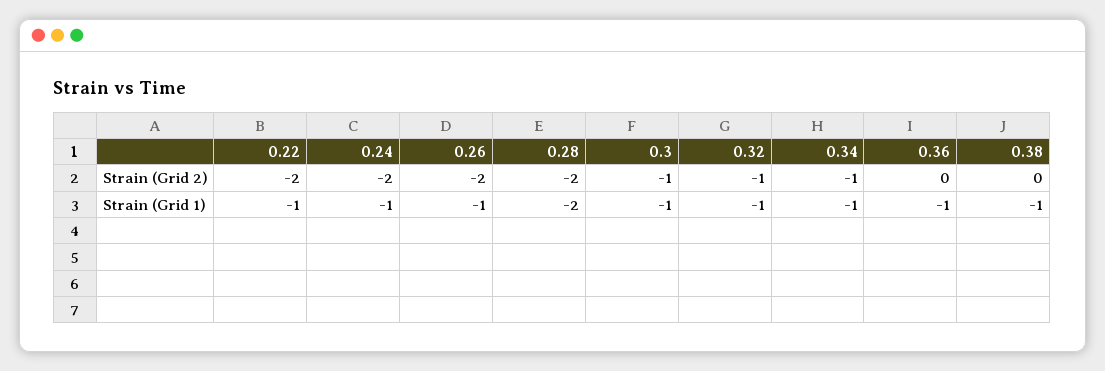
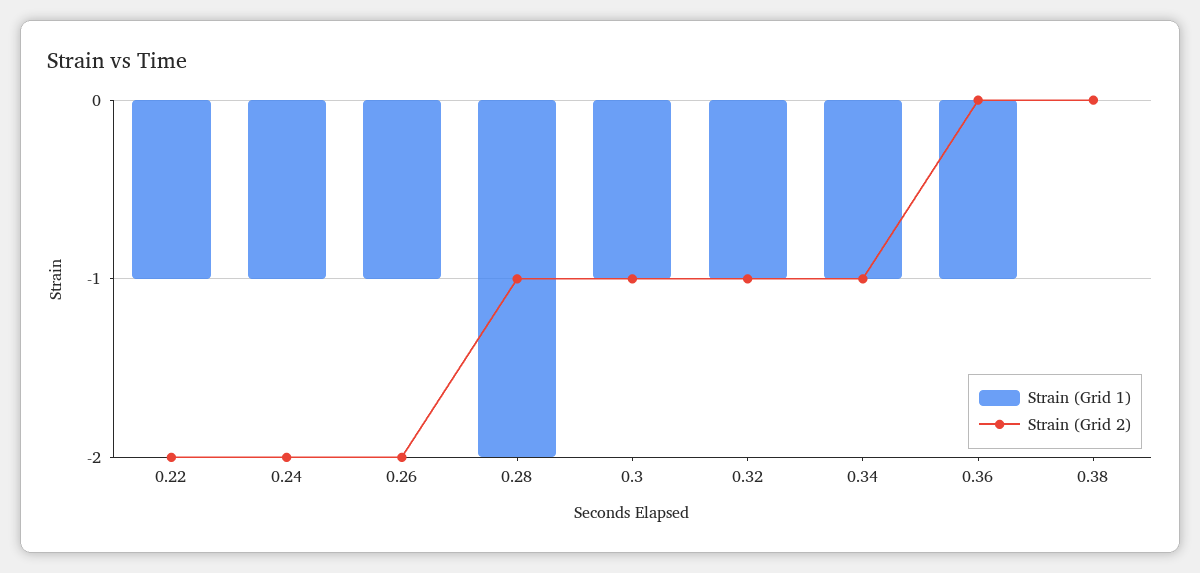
  {
    "Strain (Grid 2)": {
      "0.22": -2,
      "0.24": -2,
      "0.26": -2,
-     "0.28": -2,
+     "0.28": -1,
      "0.3": -1,
      "0.32": -1,
      "0.34": -1,
      "0.36": 0,
      "0.38": 0
    },
    "Strain (Grid 1)": {
      "0.22": -1,
      "0.24": -1,
      "0.26": -1,
      "0.28": -2,
      "0.3": -1,
      "0.32": -1,
      "0.34": -1,
      "0.36": -1,
-     "0.38": -1
+     "0.38": 0
    }
  }

